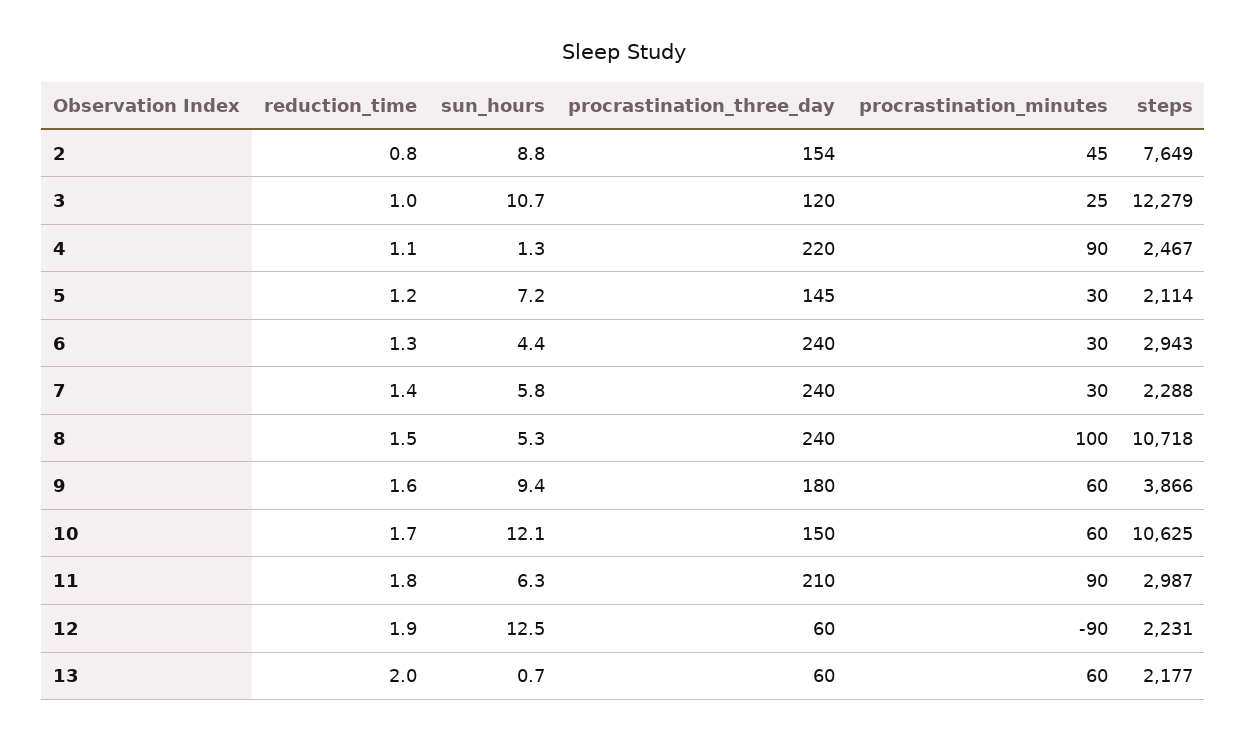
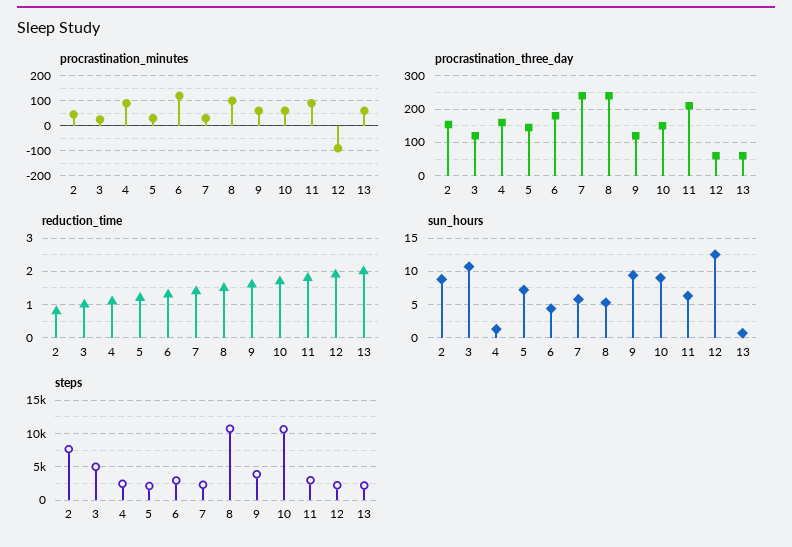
  {
    "reduction_time": {
      "2": 0.8,
      "3": 1,
      "4": 1.1,
      "5": 1.2,
      "6": 1.3,
      "7": 1.4,
      "8": 1.5,
      "9": 1.6,
      "10": 1.7,
      "11": 1.8,
      "12": 1.9,
      "13": 2
    },
    "sun_hours": {
      "2": 8.8,
      "3": 10.7,
      "4": 1.3,
      "5": 7.2,
      "6": 4.4,
      "7": 5.8,
      "8": 5.3,
      "9": 9.4,
-     "10": 12.1,
+     "10": 9,
      "11": 6.3,
      "12": 12.5,
      "13": 0.7
    },
    "procrastination_three_day": {
      "2": 154,
      "3": 120,
-     "4": 220,
+     "4": 160,
      "5": 145,
-     "6": 240,
+     "6": 180,
      "7": 240,
      "8": 240,
-     "9": 180,
+     "9": 120,
      "10": 150,
      "11": 210,
      "12": 60,
      "13": 60
    },
    "procrastination_minutes": {
      "2": 45,
      "3": 25,
      "4": 90,
      "5": 30,
-     "6": 30,
+     "6": 125,
      "7": 30,
      "8": 100,
      "9": 60,
      "10": 60,
      "11": 90,
      "12": -90,
      "13": 60
    },
    "steps": {
      "2": 7649,
-     "3": 12279,
+     "3": 5000,
      "4": 2467,
      "5": 2114,
      "6": 2943,
      "7": 2288,
      "8": 10718,
      "9": 3866,
      "10": 10625,
      "11": 2987,
      "12": 2231,
      "13": 2177
    }
  }

